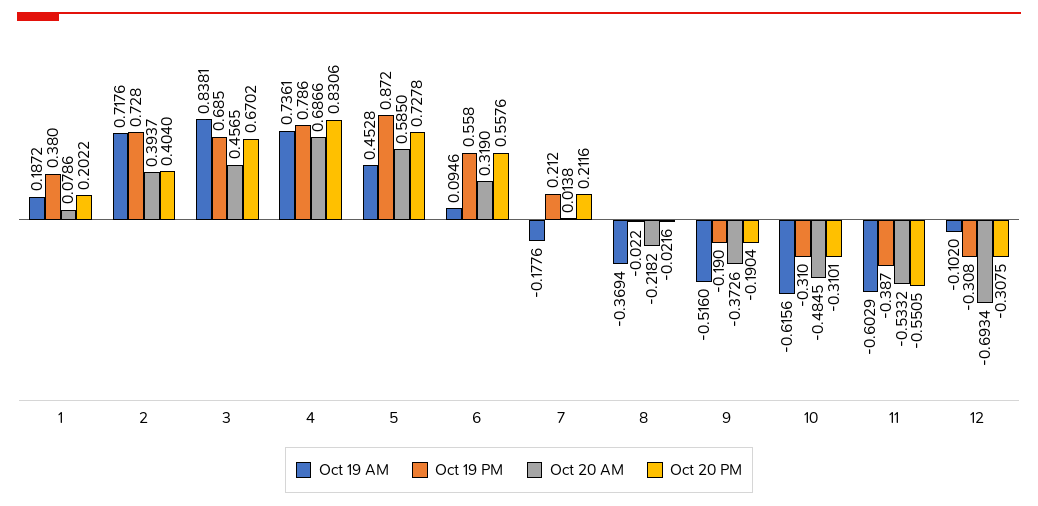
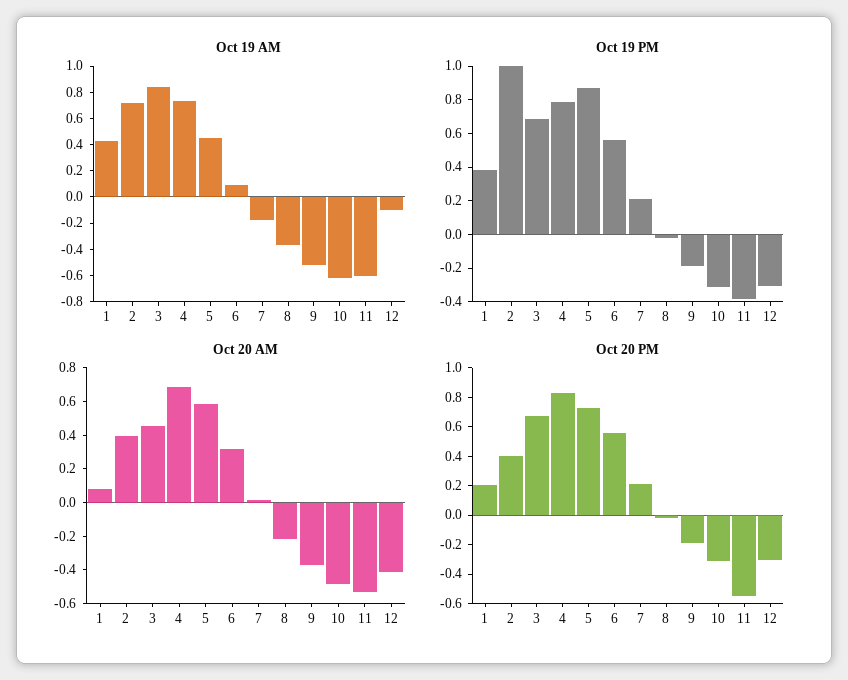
  {
    "Oct 19 AM": {
-     "1": 0.1872,
+     "1": 0.4,
      "2": 0.7176,
      "3": 0.8381,
      "4": 0.7361,
      "5": 0.4528,
      "6": 0.0946,
      "7": -0.1776,
      "8": -0.3694,
      "9": -0.516,
      "10": -0.6156,
      "11": -0.6029,
      "12": -0.102
    },
    "Oct 19 PM": {
      "1": 0.38,
-     "2": 0.728,
+     "2": 1,
      "3": 0.685,
      "4": 0.786,
      "5": 0.872,
      "6": 0.558,
      "7": 0.212,
      "8": -0.022,
      "9": -0.19,
      "10": -0.31,
      "11": -0.387,
      "12": -0.308
    },
    "Oct 20 AM": {
      "1": 0.0786,
      "2": 0.3937,
      "3": 0.4565,
      "4": 0.6866,
      "5": 0.585,
      "6": 0.319,
      "7": 0.0138,
      "8": -0.2182,
      "9": -0.3726,
      "10": -0.4845,
      "11": -0.5332,
-     "12": -0.6934
+     "12": -0.4
    },
    "Oct 20 PM": {
      "1": 0.2022,
      "2": 0.404,
      "3": 0.6702,
      "4": 0.8306,
      "5": 0.7278,
      "6": 0.5576,
      "7": 0.2116,
      "8": -0.0216,
      "9": -0.1904,
      "10": -0.3101,
      "11": -0.5505,
      "12": -0.3075
    }
  }

